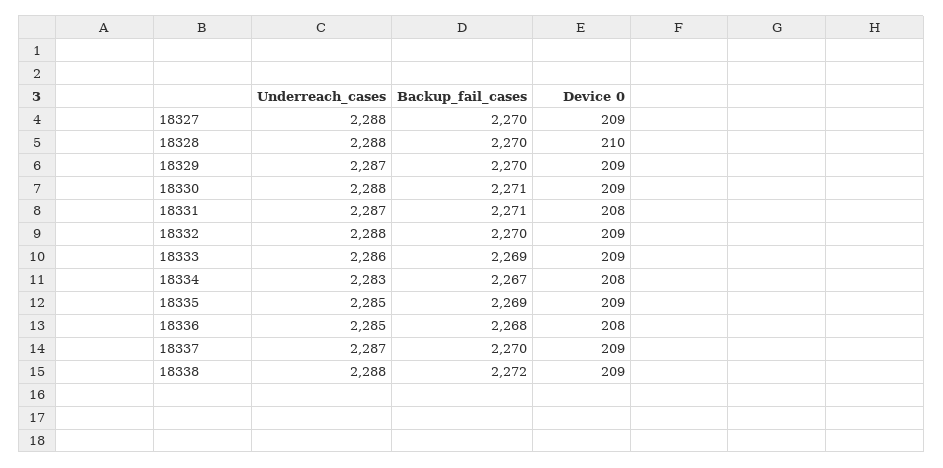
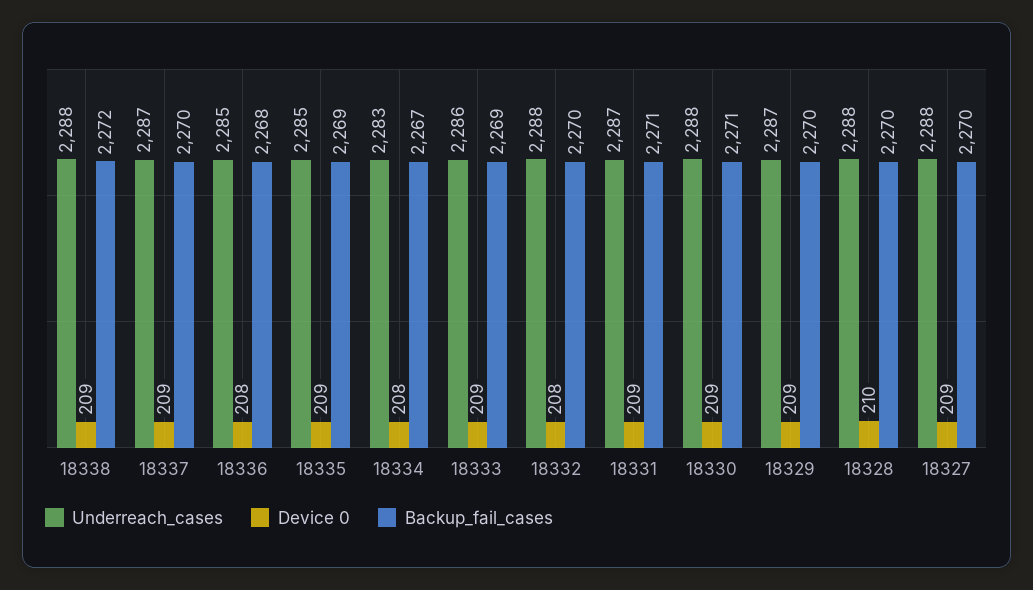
  {
    "Underreach_cases": {
      "18327": 2288,
      "18328": 2288,
      "18329": 2287,
      "18330": 2288,
      "18331": 2287,
      "18332": 2288,
      "18333": 2286,
      "18334": 2283,
      "18335": 2285,
      "18336": 2285,
      "18337": 2287,
      "18338": 2288
    },
    "Backup_fail_cases": {
      "18327": 2270,
      "18328": 2270,
      "18329": 2270,
      "18330": 2271,
      "18331": 2271,
      "18332": 2270,
      "18333": 2269,
      "18334": 2267,
      "18335": 2269,
      "18336": 2268,
      "18337": 2270,
      "18338": 2272
    },
    "Device 0": {
      "18327": 209,
      "18328": 210,
      "18329": 209,
      "18330": 209,
-     "18331": 208,
+     "18331": 209,
-     "18332": 209,
+     "18332": 208,
      "18333": 209,
      "18334": 208,
      "18335": 209,
      "18336": 208,
      "18337": 209,
      "18338": 209
    }
  }

